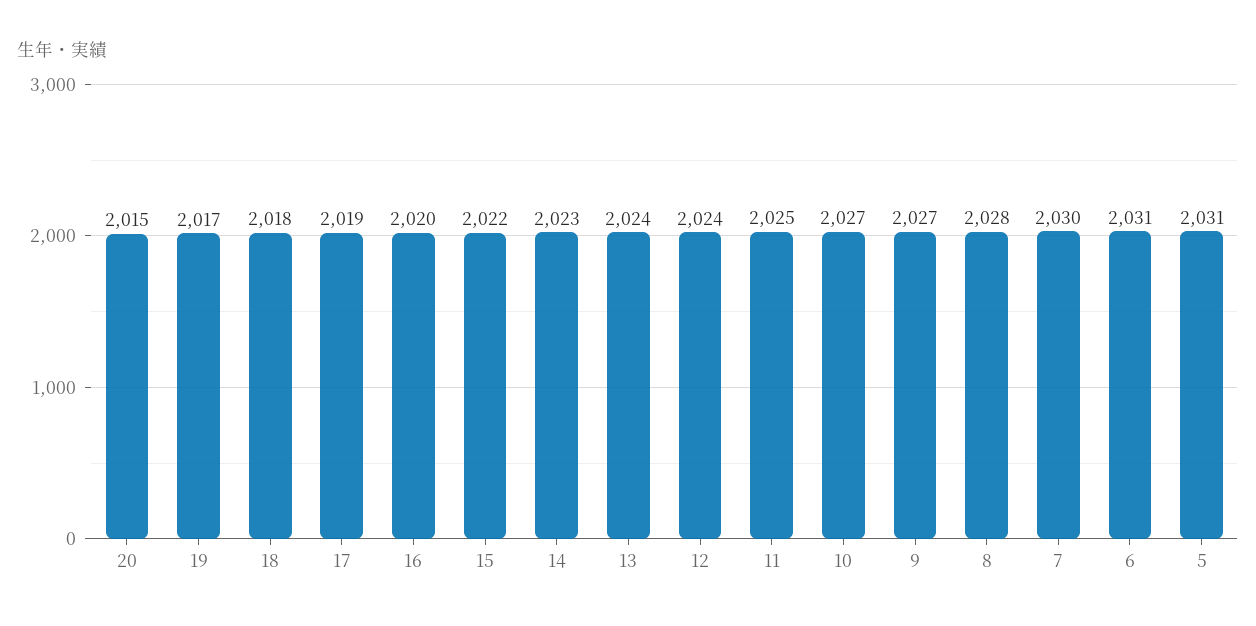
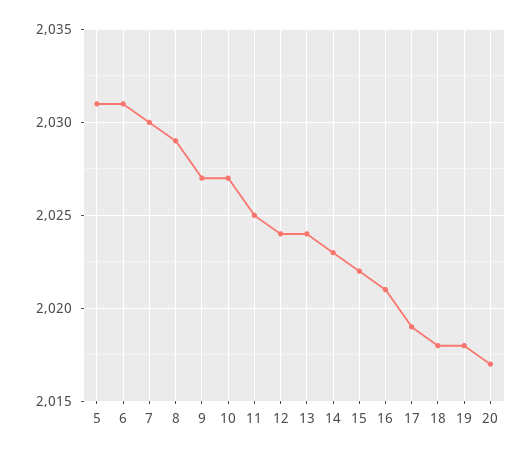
  {
-   "20": 2015,
+   "20": 2017,
-   "19": 2017,
+   "19": 2018,
    "18": 2018,
    "17": 2019,
-   "16": 2020,
+   "16": 2021,
    "15": 2022,
    "14": 2023,
    "13": 2024,
    "12": 2024,
    "11": 2025,
    "10": 2027,
    "9": 2027,
-   "8": 2028,
+   "8": 2029,
    "7": 2030,
    "6": 2031,
    "5": 2031
  }

